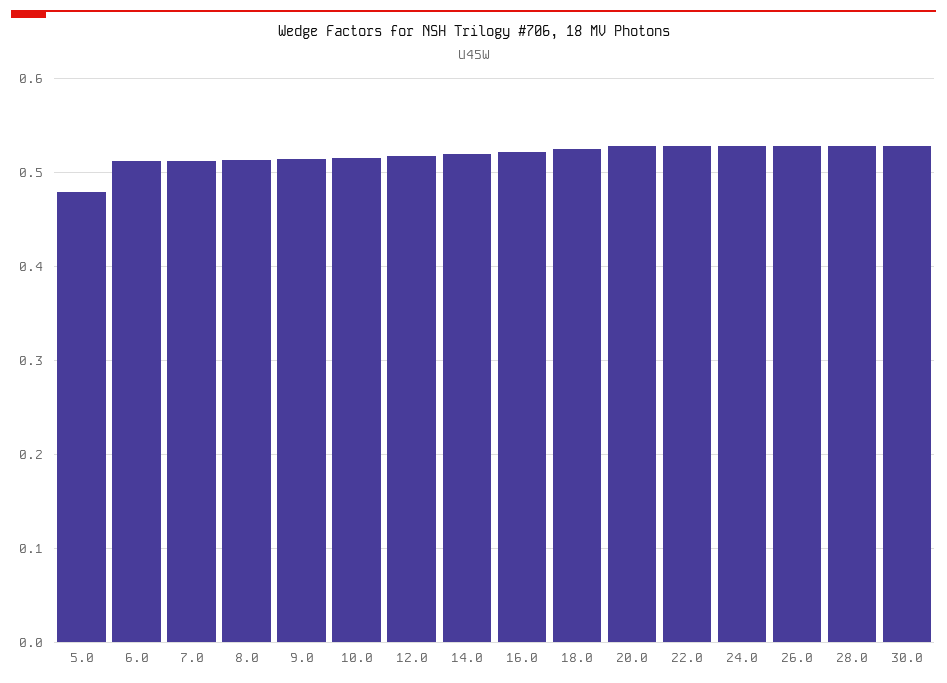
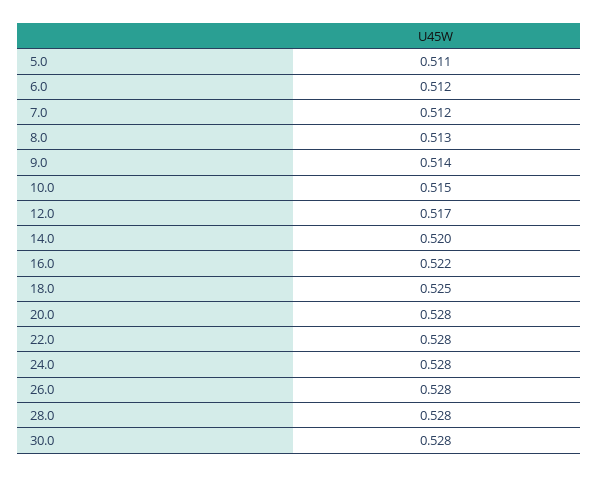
  {
-   "5.0": 0.48,
+   "5.0": 0.511,
    "6.0": 0.512,
    "7.0": 0.512,
    "8.0": 0.513,
    "9.0": 0.514,
    "10.0": 0.515,
    "12.0": 0.517,
    "14.0": 0.52,
    "16.0": 0.522,
    "18.0": 0.525,
    "20.0": 0.528,
    "22.0": 0.528,
    "24.0": 0.528,
    "26.0": 0.528,
    "28.0": 0.528,
    "30.0": 0.528
  }

